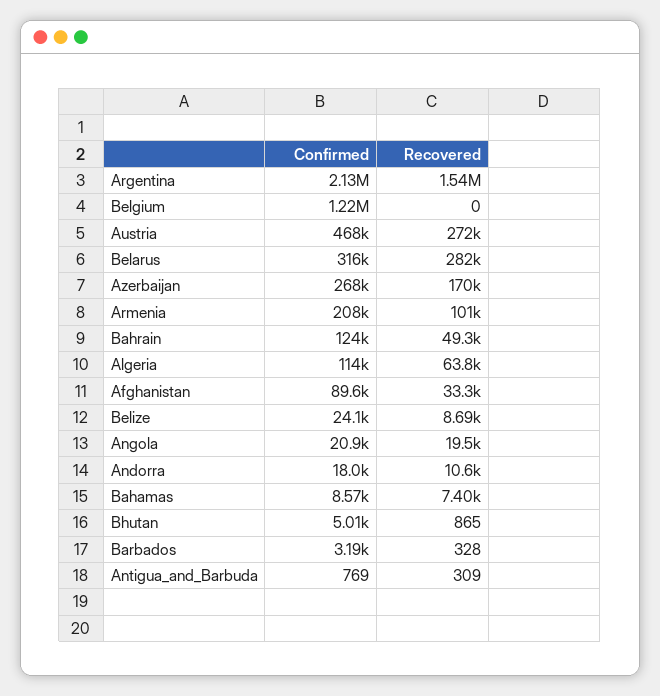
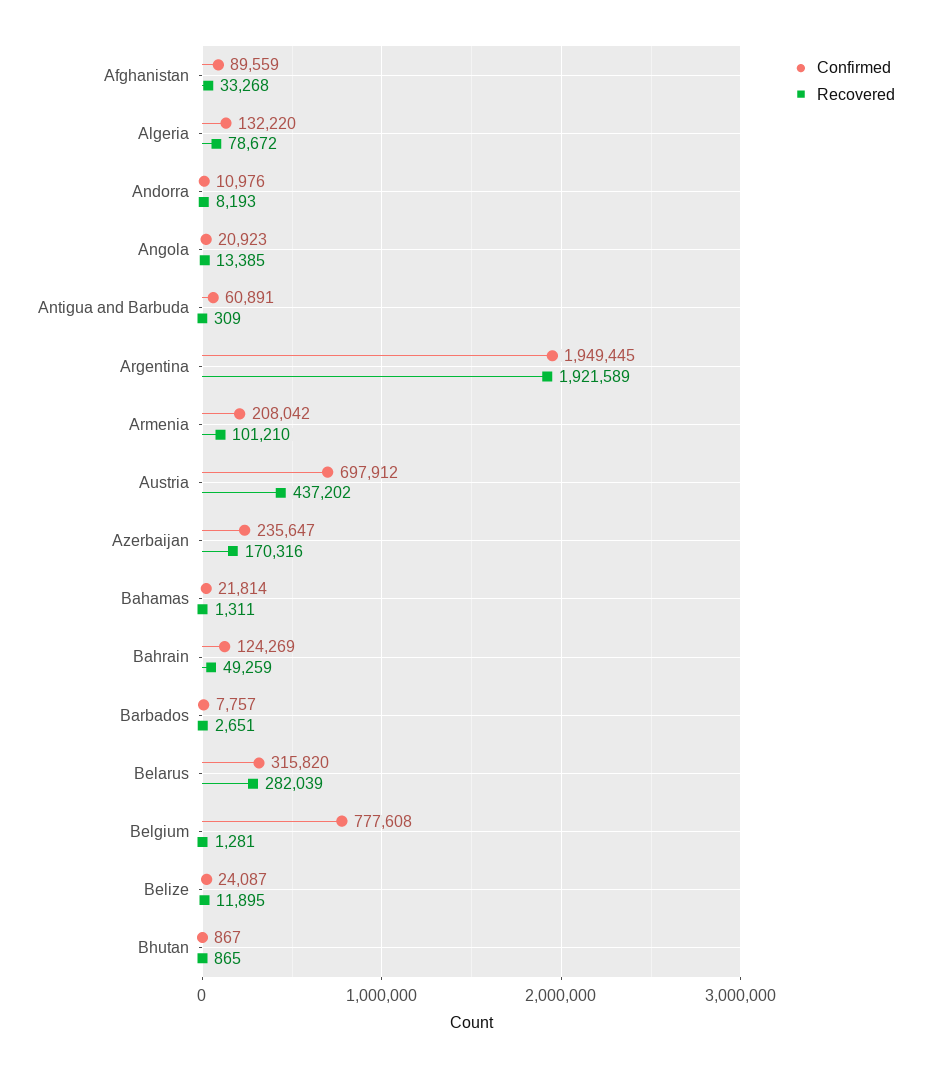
  {
    "Confirmed": {
-     "Argentina": 2130000,
+     "Argentina": 1949445,
-     "Belgium": 1220000,
+     "Belgium": 777608,
-     "Austria": 468000,
+     "Austria": 697912,
      "Belarus": 315820,
-     "Azerbaijan": 268000,
+     "Azerbaijan": 235647,
      "Armenia": 208042,
      "Bahrain": 124269,
-     "Algeria": 114000,
+     "Algeria": 132220,
      "Afghanistan": 89559,
      "Belize": 24087,
      "Angola": 20923,
-     "Andorra": 18000,
+     "Andorra": 10976,
-     "Bahamas": 8570,
+     "Bahamas": 21814,
-     "Bhutan": 5010,
+     "Bhutan": 867,
-     "Barbados": 3190,
+     "Barbados": 7757,
-     "Antigua_and_Barbuda": 769
+     "Antigua_and_Barbuda": 60891
    },
    "Recovered": {
-     "Argentina": 1540000,
+     "Argentina": 1921589,
-     "Belgium": 0,
+     "Belgium": 1281,
-     "Austria": 272000,
+     "Austria": 437202,
      "Belarus": 282039,
      "Azerbaijan": 170316,
      "Armenia": 101210,
      "Bahrain": 49259,
-     "Algeria": 63800,
+     "Algeria": 78672,
      "Afghanistan": 33268,
-     "Belize": 8690,
+     "Belize": 11895,
-     "Angola": 19500,
+     "Angola": 13385,
-     "Andorra": 10600,
+     "Andorra": 8193,
-     "Bahamas": 7400,
+     "Bahamas": 1311,
      "Bhutan": 865,
-     "Barbados": 328,
+     "Barbados": 2651,
      "Antigua_and_Barbuda": 309
    }
  }

